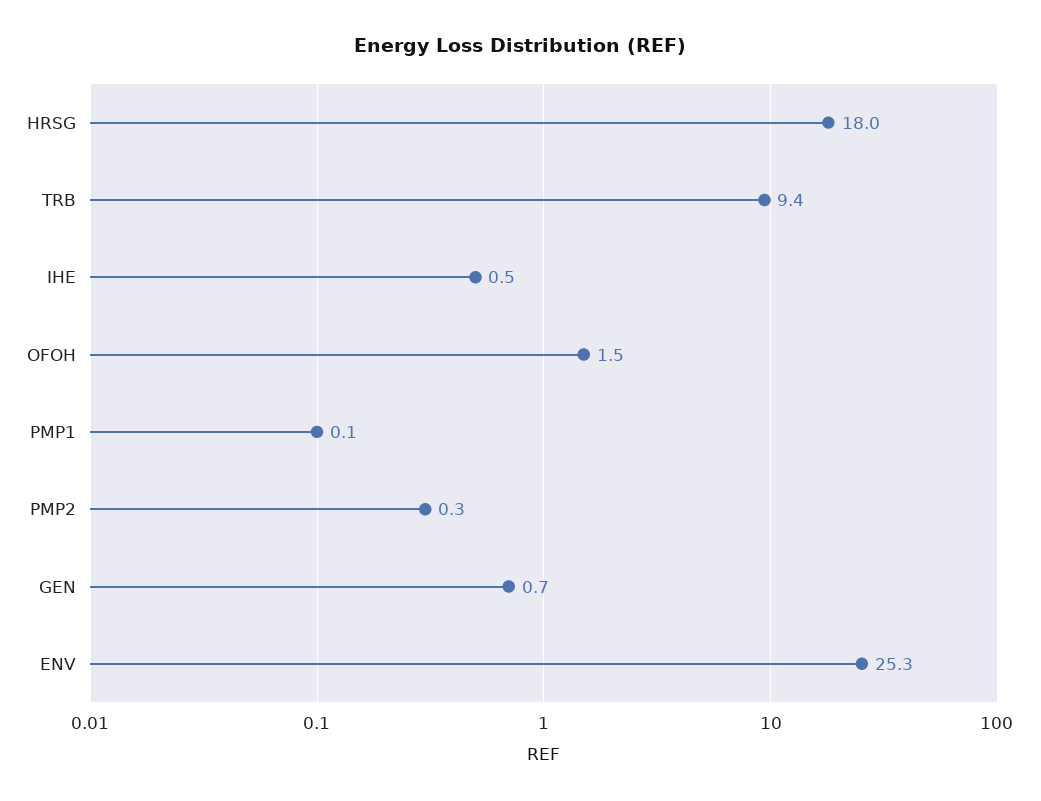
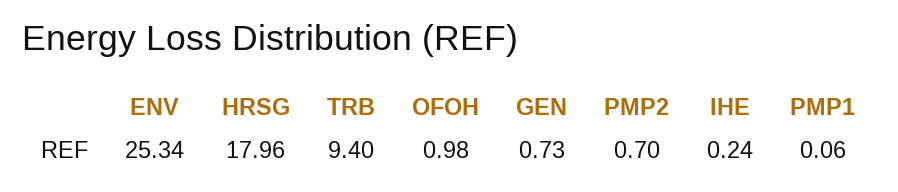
  {
    "HRSG": 17.96,
    "TRB": 9.4,
-   "IHE": 0.5,
+   "IHE": 0.24,
-   "OFOH": 1.5,
+   "OFOH": 0.98,
    "PMP1": 0.06,
-   "PMP2": 0.3,
+   "PMP2": 0.7,
    "GEN": 0.73,
    "ENV": 25.34
  }

